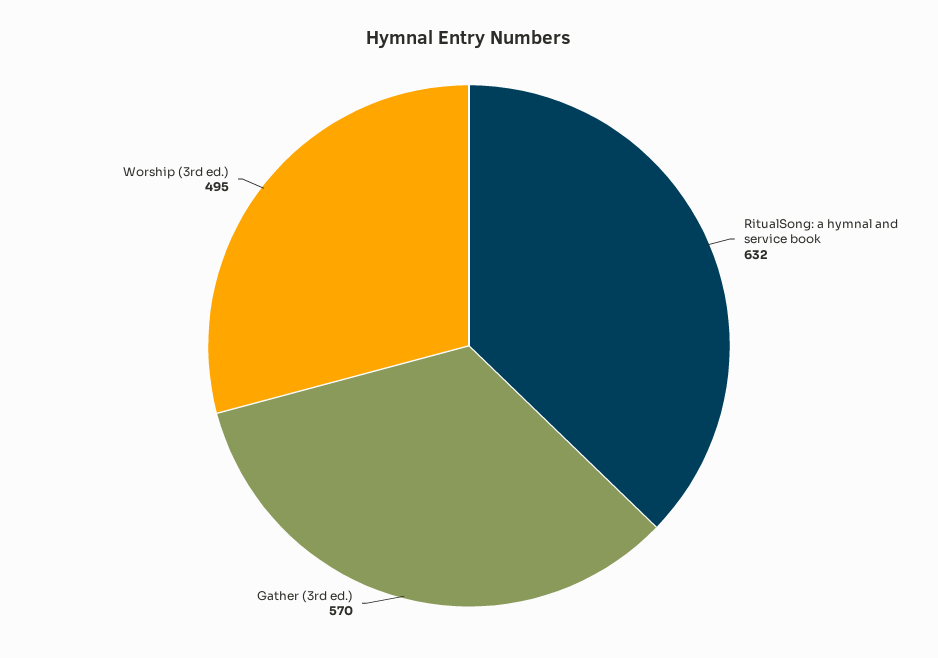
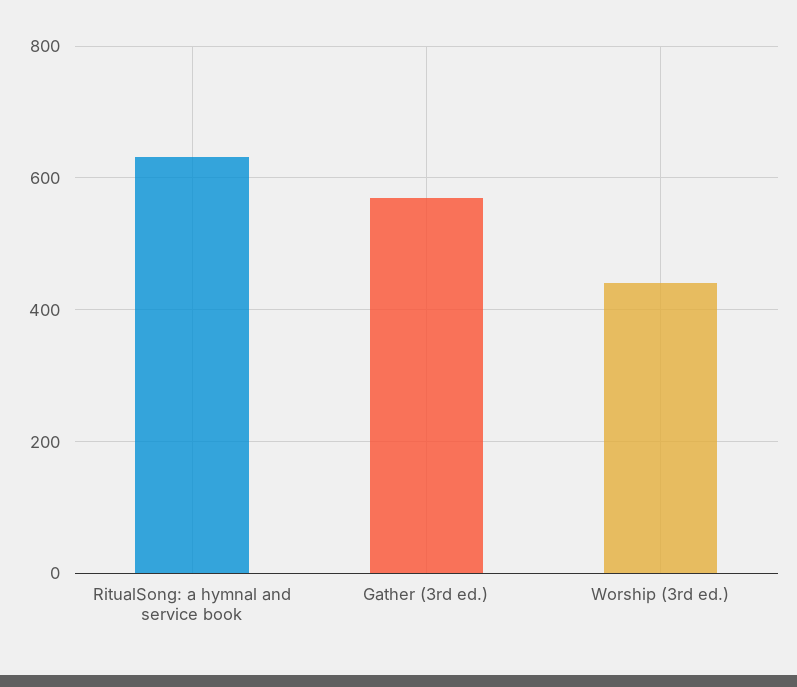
  {
    "RitualSong: a hymnal and service book": 632,
    "Gather (3rd ed.)": 570,
-   "Worship (3rd ed.)": 495
+   "Worship (3rd ed.)": 440
  }

